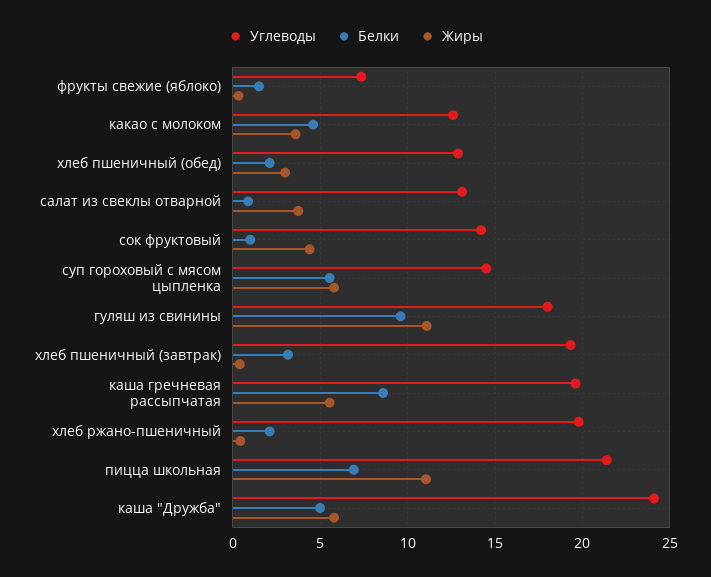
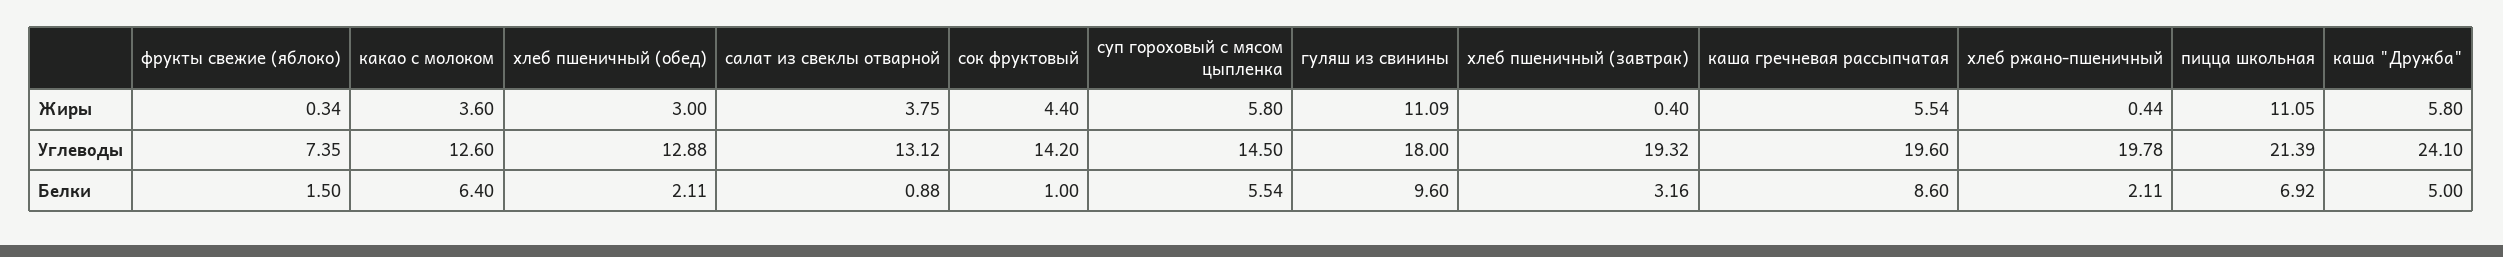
  {
    "Углеводы": {
      "фрукты свежие (яблоко)": 7.35,
      "какао с молоком": 12.6,
      "хлеб пшеничный (обед)": 12.88,
      "салат из свеклы отварной": 13.12,
      "сок фруктовый": 14.2,
      "суп гороховый с мясом цыпленка": 14.5,
      "гуляш из свинины": 18,
      "хлеб пшеничный (завтрак)": 19.32,
      "каша гречневая рассыпчатая": 19.6,
      "хлеб ржано-пшеничный": 19.78,
      "пицца школьная": 21.39,
      "каша \"Дружба\"": 24.1
    },
    "Белки": {
      "фрукты свежие (яблоко)": 1.5,
-     "какао с молоком": 4.5,
+     "какао с молоком": 6.4,
      "хлеб пшеничный (обед)": 2.11,
      "салат из свеклы отварной": 0.88,
      "сок фруктовый": 1,
      "суп гороховый с мясом цыпленка": 5.54,
      "гуляш из свинины": 9.6,
      "хлеб пшеничный (завтрак)": 3.16,
      "каша гречневая рассыпчатая": 8.6,
      "хлеб ржано-пшеничный": 2.11,
      "пицца школьная": 6.92,
      "каша \"Дружба\"": 5
    },
    "Жиры": {
      "фрукты свежие (яблоко)": 0.34,
      "какао с молоком": 3.6,
      "хлеб пшеничный (обед)": 3,
      "салат из свеклы отварной": 3.75,
      "сок фруктовый": 4.4,
      "суп гороховый с мясом цыпленка": 5.8,
      "гуляш из свинины": 11.09,
      "хлеб пшеничный (завтрак)": 0.4,
      "каша гречневая рассыпчатая": 5.54,
      "хлеб ржано-пшеничный": 0.44,
      "пицца школьная": 11.05,
      "каша \"Дружба\"": 5.8
    }
  }

